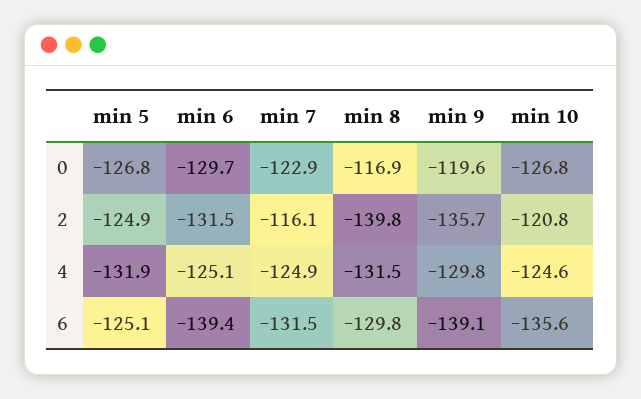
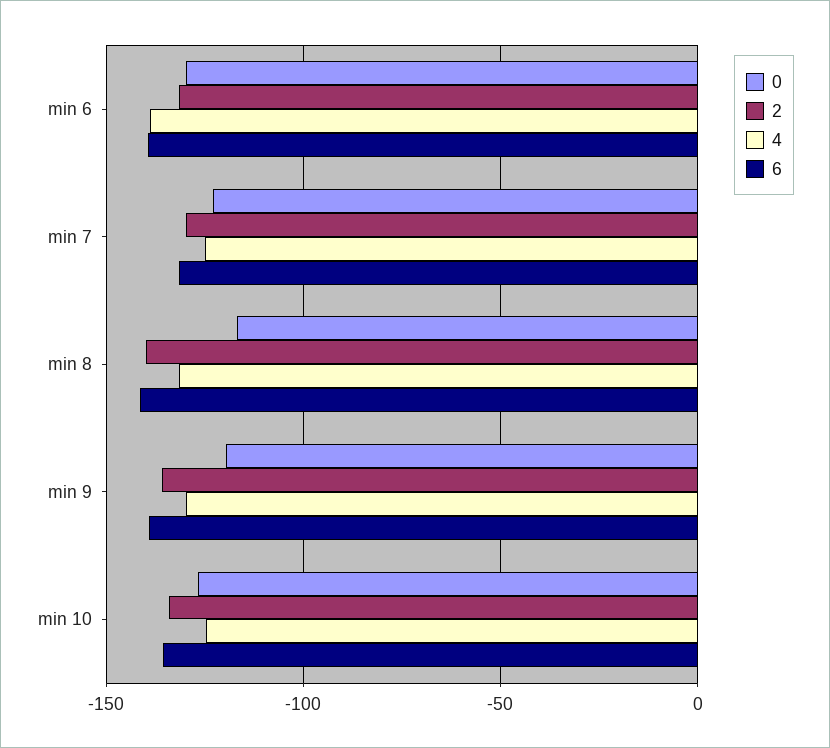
  {
    "0": {
-     "min 5": -126.8,
      "min 6": -129.7,
      "min 7": -122.9,
      "min 8": -116.9,
      "min 9": -119.6,
      "min 10": -126.8
    },
    "2": {
-     "min 5": -124.9,
      "min 6": -131.5,
-     "min 7": -116.1,
+     "min 7": -130,
      "min 8": -139.8,
      "min 9": -135.7,
-     "min 10": -120.8
+     "min 10": -135
    },
    "4": {
-     "min 5": -131.9,
-     "min 6": -125.1,
+     "min 6": -140,
      "min 7": -124.9,
      "min 8": -131.5,
      "min 9": -129.8,
      "min 10": -124.6
    },
    "6": {
-     "min 5": -125.1,
      "min 6": -139.4,
      "min 7": -131.5,
-     "min 8": -129.8,
+     "min 8": -140,
      "min 9": -139.1,
      "min 10": -135.6
    }
  }

